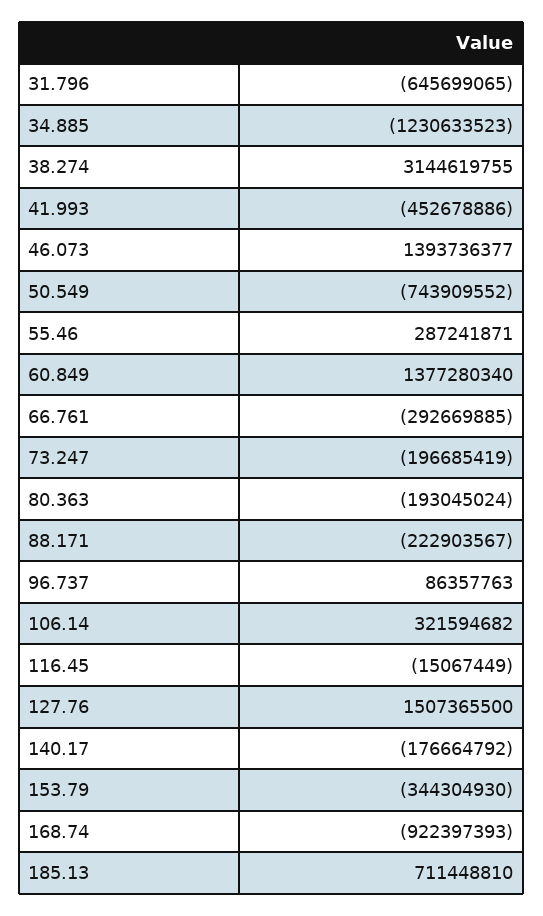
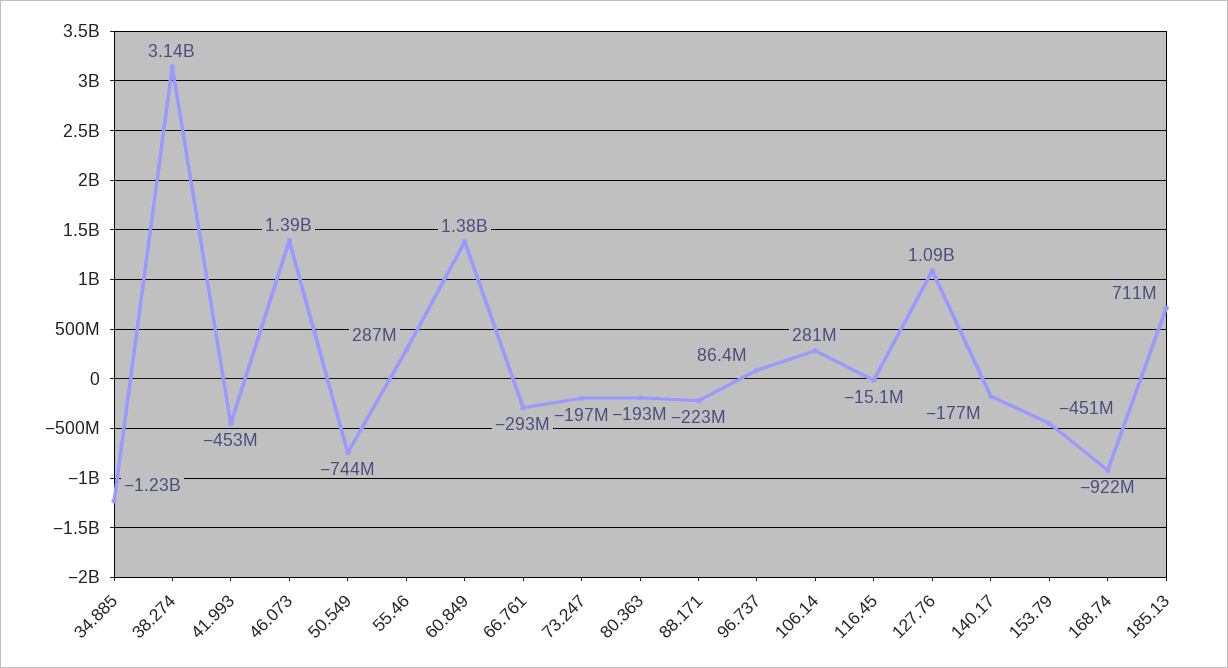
  {
-   "31.796": -645699065,
    "34.885": -1230633523,
    "38.274": 3144619755,
    "41.993": -452678886,
    "46.073": 1393736377,
    "50.549": -743909552,
    "55.46": 287241871,
    "60.849": 1377280340,
    "66.761": -292669885,
    "73.247": -196685419,
    "80.363": -193045024,
    "88.171": -222903567,
    "96.737": 86357763,
-   "106.14": 321594682,
+   "106.14": 281000000,
    "116.45": -15067449,
-   "127.76": 1507365500,
+   "127.76": 1090000000,
    "140.17": -176664792,
-   "153.79": -344304930,
+   "153.79": -451000000,
    "168.74": -922397393,
    "185.13": 711448810
  }

